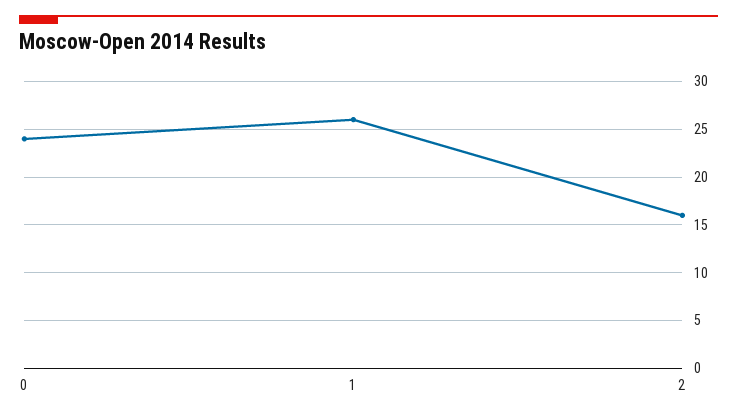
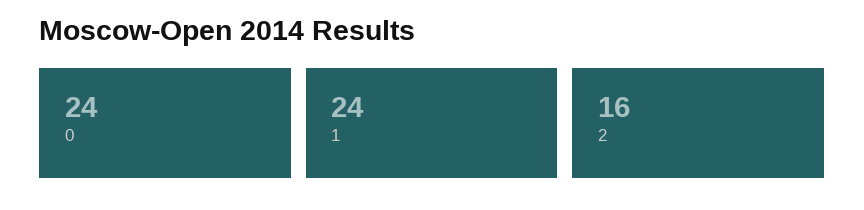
  {
    "0": 24,
-   "1": 26,
+   "1": 24,
    "2": 16
  }

